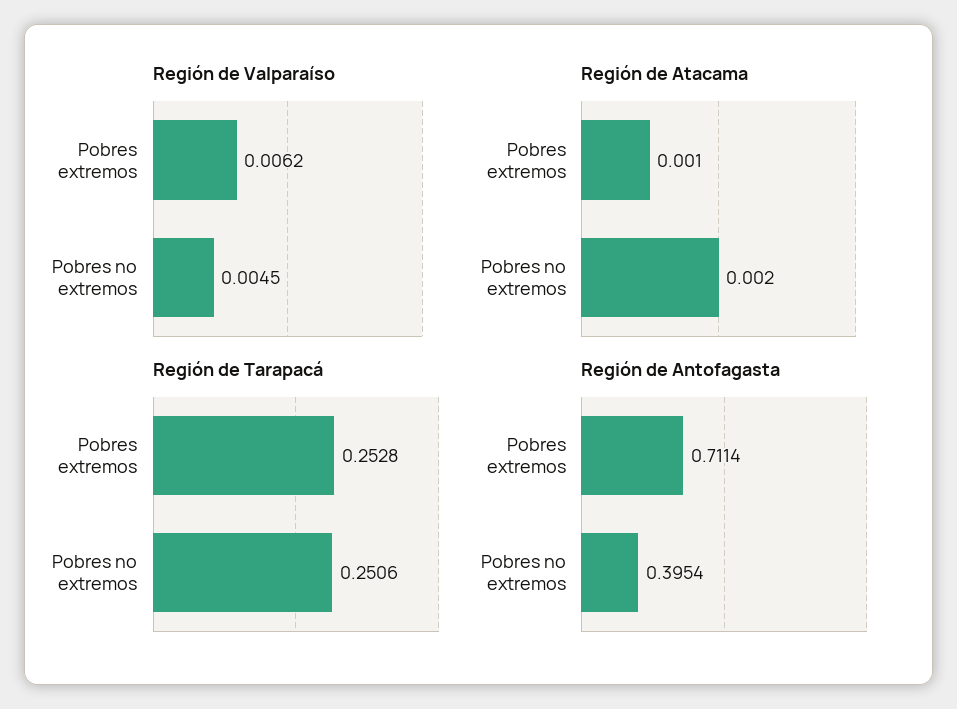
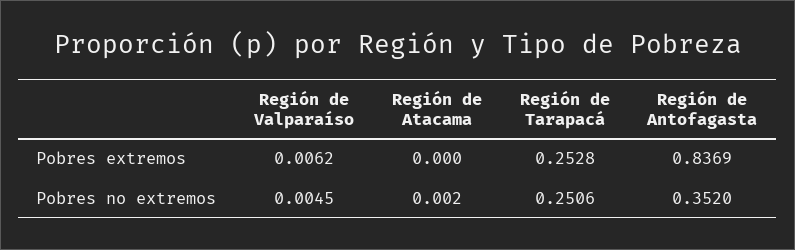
  {
    "Región de Valparaíso": {
      "Pobres extremos": 0.0062,
      "Pobres no extremos": 0.0045
    },
    "Región de Atacama": {
-     "Pobres extremos": 0.001,
+     "Pobres extremos": 0,
      "Pobres no extremos": 0.002
    },
    "Región de Tarapacá": {
      "Pobres extremos": 0.2528,
      "Pobres no extremos": 0.2506
    },
    "Región de Antofagasta": {
-     "Pobres extremos": 0.7114,
+     "Pobres extremos": 0.8369,
-     "Pobres no extremos": 0.3954
+     "Pobres no extremos": 0.352
    }
  }

